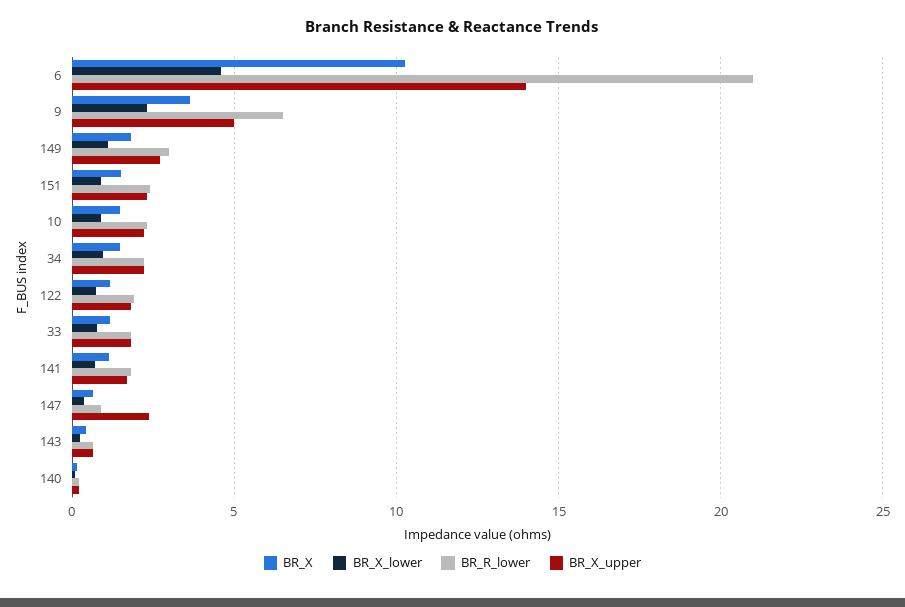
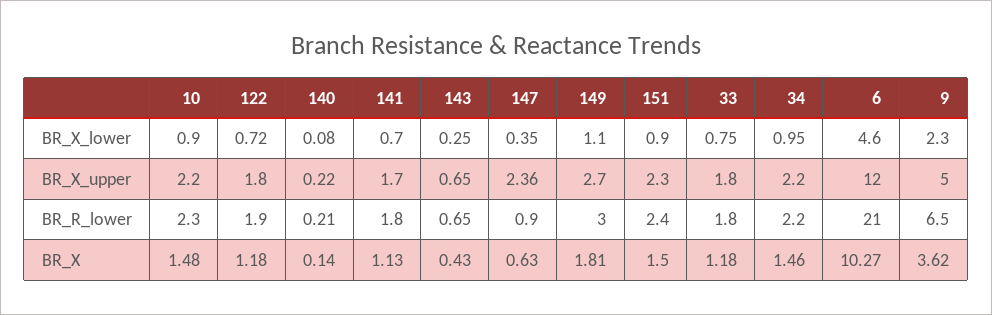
  {
    "BR_X": {
      "6": 10.27,
      "9": 3.62,
      "149": 1.81,
      "151": 1.5,
      "10": 1.48,
      "34": 1.46,
      "122": 1.18,
      "33": 1.18,
      "141": 1.13,
      "147": 0.63,
      "143": 0.43,
      "140": 0.14
    },
    "BR_X_lower": {
      "6": 4.6,
      "9": 2.3,
      "149": 1.1,
      "151": 0.9,
      "10": 0.9,
      "34": 0.95,
      "122": 0.72,
      "33": 0.75,
      "141": 0.7,
      "147": 0.35,
      "143": 0.25,
      "140": 0.08
    },
    "BR_R_lower": {
      "6": 21,
      "9": 6.5,
      "149": 3,
      "151": 2.4,
      "10": 2.3,
      "34": 2.2,
      "122": 1.9,
      "33": 1.8,
      "141": 1.8,
      "147": 0.9,
      "143": 0.65,
      "140": 0.21
    },
    "BR_X_upper": {
-     "6": 14,
+     "6": 12,
      "9": 5,
      "149": 2.7,
      "151": 2.3,
      "10": 2.2,
      "34": 2.2,
      "122": 1.8,
      "33": 1.8,
      "141": 1.7,
      "147": 2.36,
      "143": 0.65,
      "140": 0.22
    }
  }

